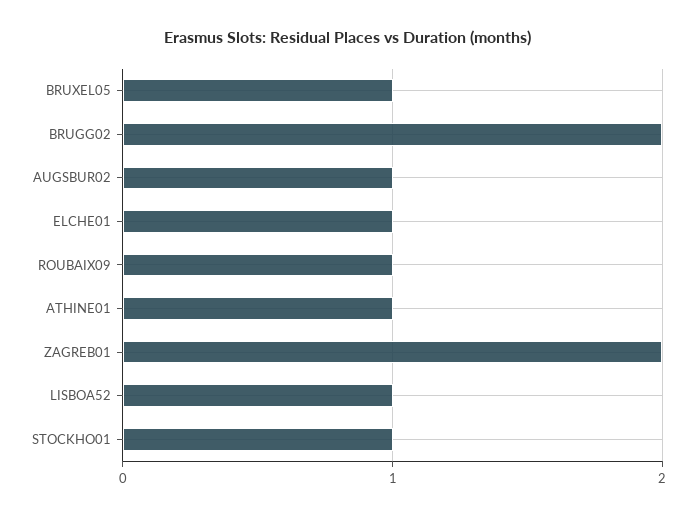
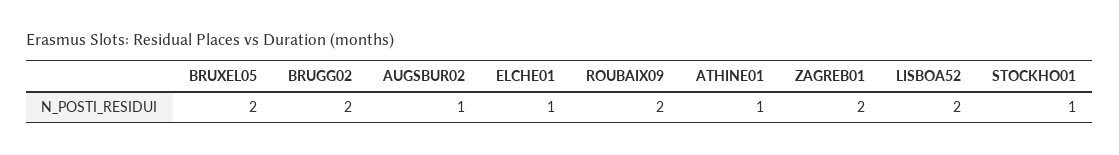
  {
-   "BRUXEL05": 1,
+   "BRUXEL05": 2,
    "BRUGG02": 2,
    "AUGSBUR02": 1,
    "ELCHE01": 1,
-   "ROUBAIX09": 1,
+   "ROUBAIX09": 2,
    "ATHINE01": 1,
    "ZAGREB01": 2,
-   "LISBOA52": 1,
+   "LISBOA52": 2,
    "STOCKHO01": 1
  }

